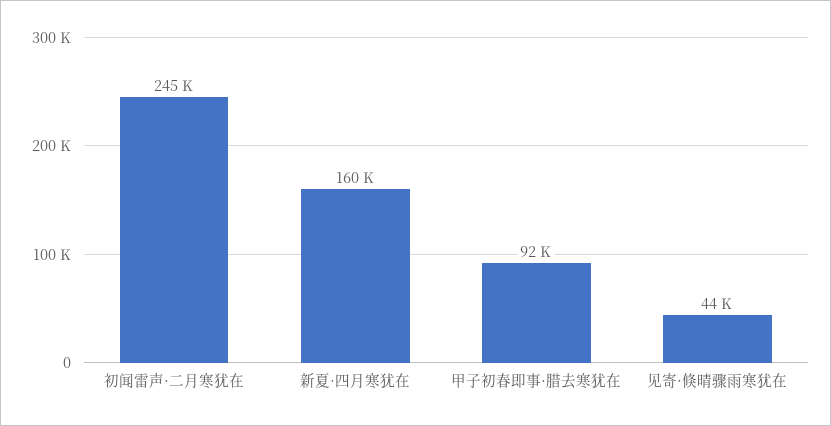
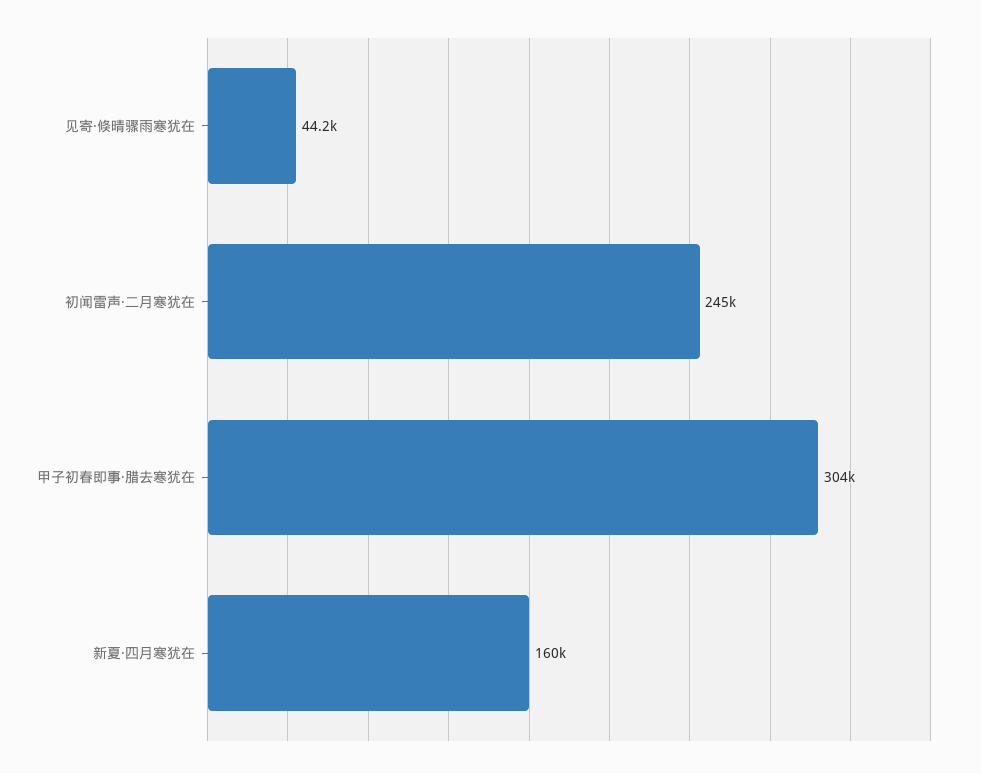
  {
    "初闻雷声·二月寒犹在": 245000,
    "新夏·四月寒犹在": 160000,
-   "甲子初春即事·腊去寒犹在": 92000,
+   "甲子初春即事·腊去寒犹在": 304000,
    "见寄·倏晴骤雨寒犹在": 44200
  }

